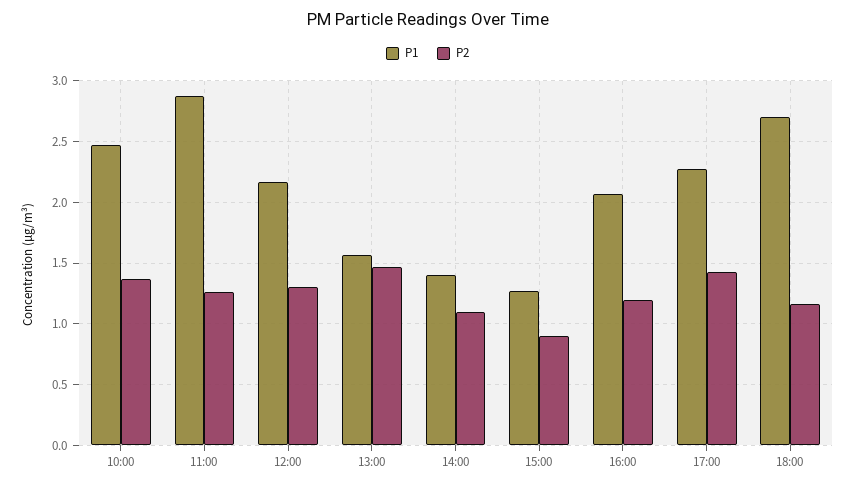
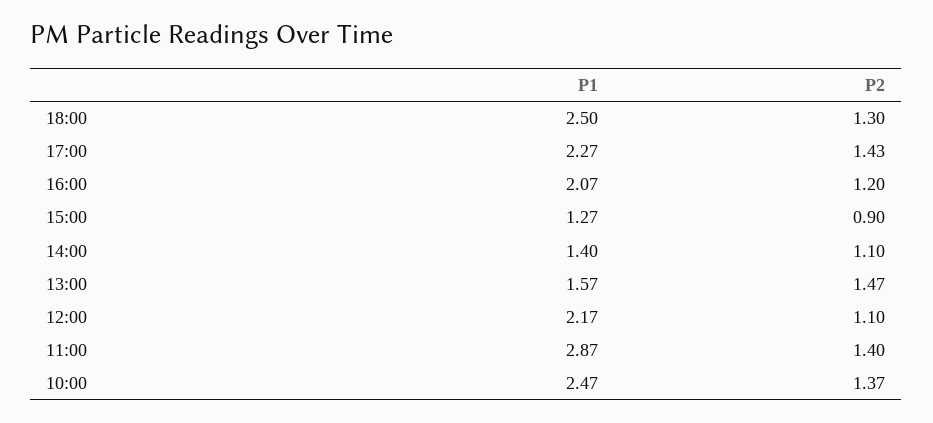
  {
    "P1": {
      "10:00": 2.47,
      "11:00": 2.87,
      "12:00": 2.17,
      "13:00": 1.57,
      "14:00": 1.4,
      "15:00": 1.27,
      "16:00": 2.07,
      "17:00": 2.27,
-     "18:00": 2.7
+     "18:00": 2.5
    },
    "P2": {
      "10:00": 1.37,
-     "11:00": 1.25,
+     "11:00": 1.4,
-     "12:00": 1.3,
+     "12:00": 1.1,
      "13:00": 1.47,
      "14:00": 1.1,
      "15:00": 0.9,
      "16:00": 1.2,
      "17:00": 1.43,
-     "18:00": 1.15
+     "18:00": 1.3
    }
  }

